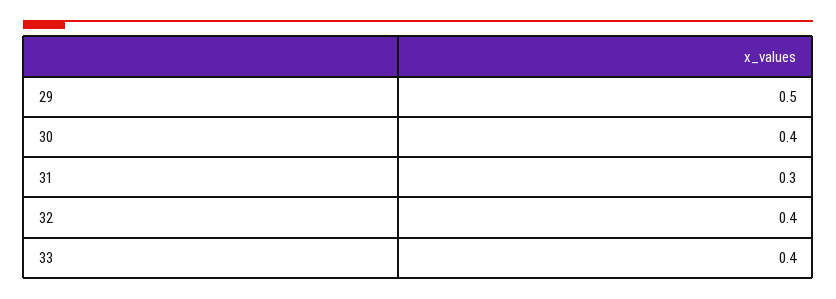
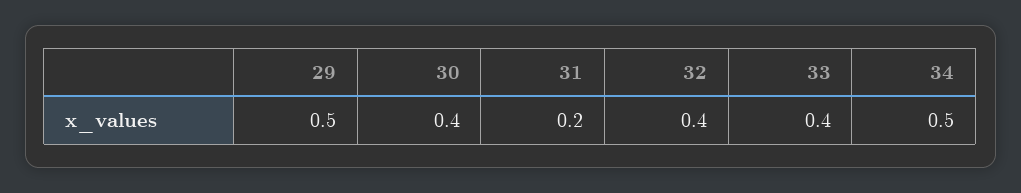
  {
    "29": 0.5,
    "30": 0.4,
-   "31": 0.3,
+   "31": 0.2,
    "32": 0.4,
-   "33": 0.4
+   "33": 0.4,
+   "34": 0.5
  }

